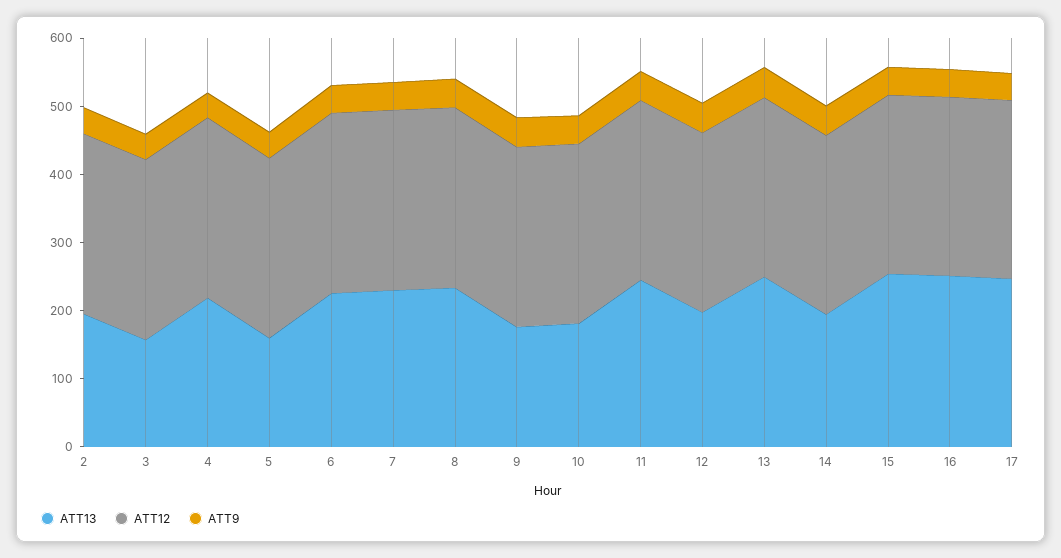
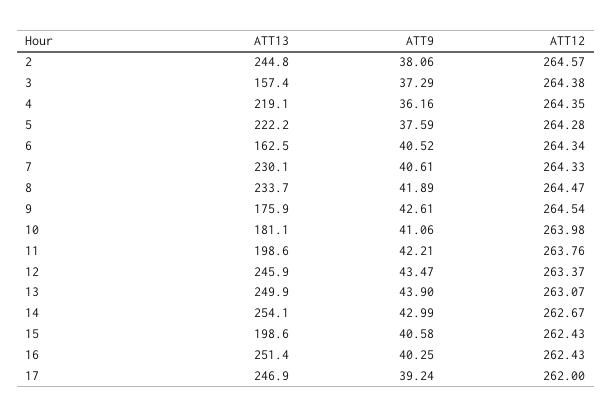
  {
    "ATT13": {
-     "2": 200,
+     "2": 244.8,
      "3": 157.4,
      "4": 219.1,
-     "5": 160,
+     "5": 222.2,
-     "6": 220,
+     "6": 162.5,
      "7": 230.1,
      "8": 233.7,
      "9": 175.9,
      "10": 181.1,
-     "11": 240,
+     "11": 198.6,
-     "12": 200,
+     "12": 245.9,
      "13": 249.9,
-     "14": 200,
+     "14": 254.1,
-     "15": 260,
+     "15": 198.6,
      "16": 251.4,
      "17": 246.9
    },
    "ATT12": {
      "2": 264.57,
      "3": 264.38,
      "4": 264.35,
      "5": 264.28,
      "6": 264.34,
      "7": 264.33,
      "8": 264.47,
      "9": 264.54,
      "10": 263.98,
      "11": 263.76,
      "12": 263.37,
      "13": 263.07,
      "14": 262.67,
      "15": 262.43,
      "16": 262.43,
      "17": 262
    },
    "ATT9": {
      "2": 38.06,
      "3": 37.29,
      "4": 36.16,
      "5": 37.59,
      "6": 40.52,
      "7": 40.61,
      "8": 41.89,
      "9": 42.61,
      "10": 41.06,
      "11": 42.21,
      "12": 43.47,
      "13": 43.9,
      "14": 42.99,
      "15": 40.58,
      "16": 40.25,
      "17": 39.24
    }
  }

